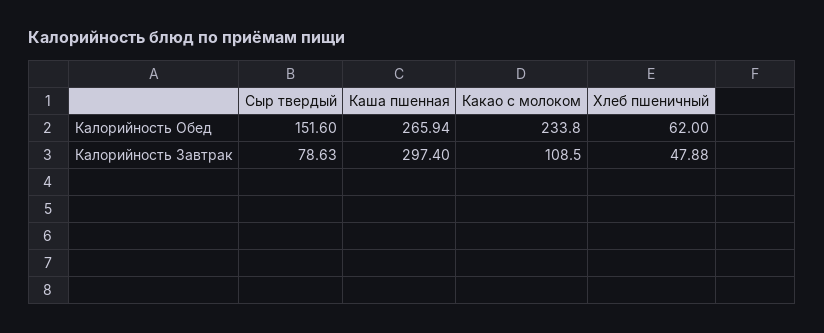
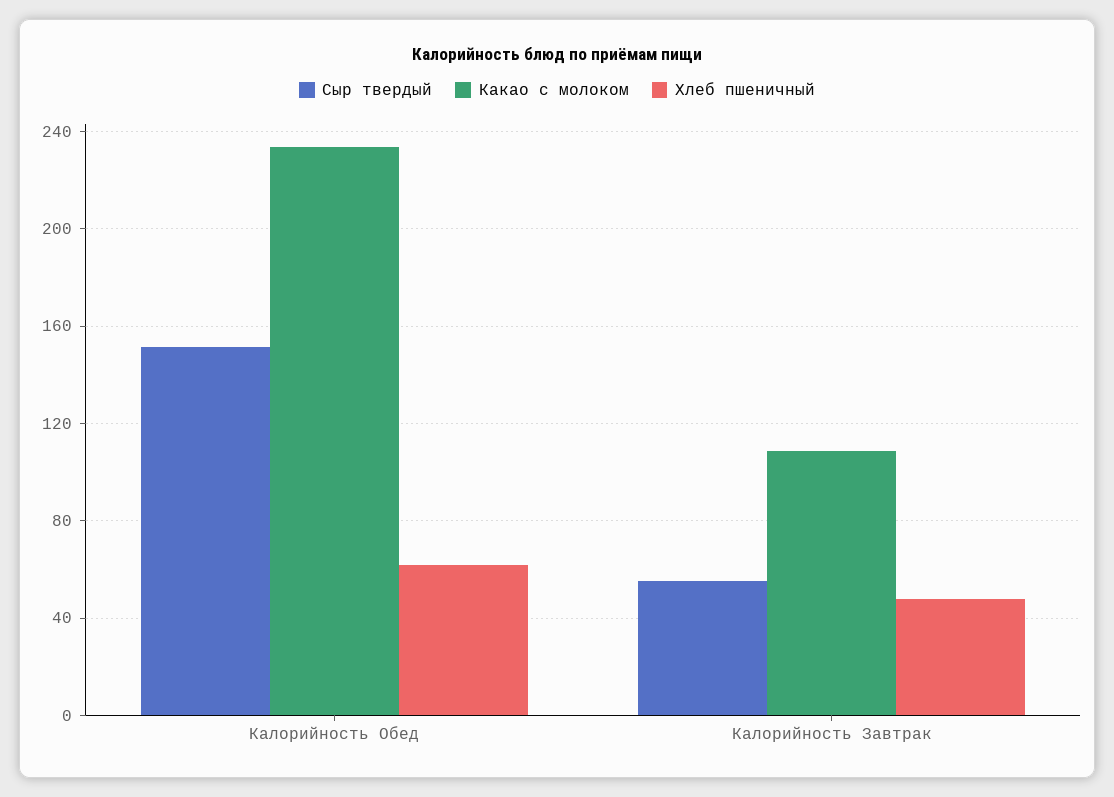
  {
    "Сыр твердый": {
      "Калорийность Обед": 151.6,
-     "Калорийность Завтрак": 78.63
+     "Калорийность Завтрак": 55
    },
-   "Каша пшенная": {
-     "Калорийность Обед": 265.94,
-     "Калорийность Завтрак": 297.4
-   },
    "Какао с молоком": {
      "Калорийность Обед": 233.8,
      "Калорийность Завтрак": 108.5
    },
    "Хлеб пшеничный": {
      "Калорийность Обед": 62,
      "Калорийность Завтрак": 47.88
    }
  }

